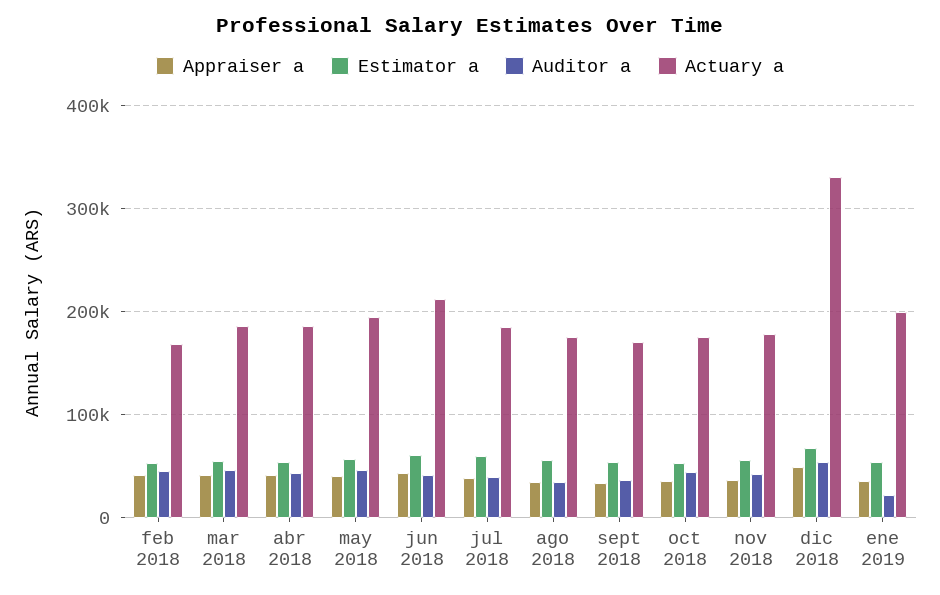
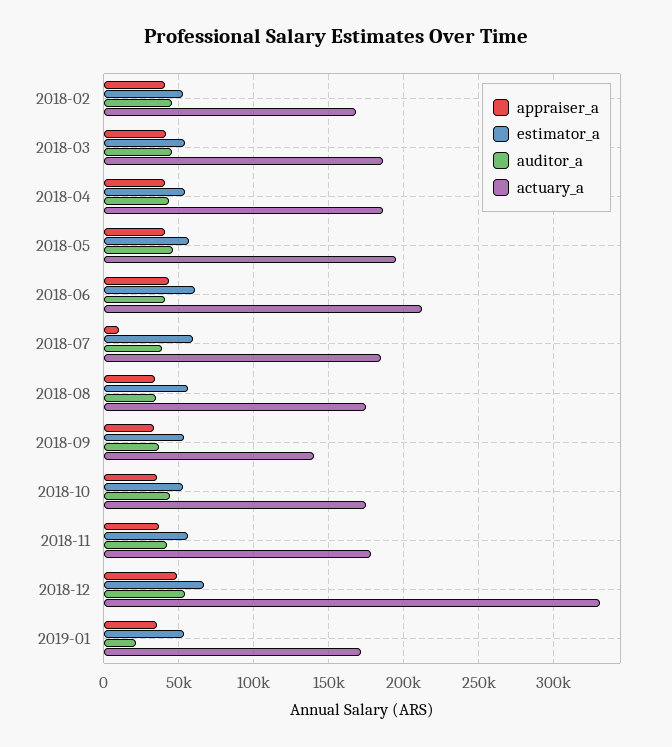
  {
    "Appraiser a": {
      "feb 2018": 40000,
      "mar 2018": 40000,
      "abr 2018": 40000,
      "may 2018": 40000,
      "jun 2018": 45000,
-     "jul 2018": 40000,
+     "jul 2018": 10000,
      "ago 2018": 35000,
      "sept 2018": 35000,
      "oct 2018": 35000,
      "nov 2018": 35000,
      "dic 2018": 50000,
      "ene 2019": 35000
    },
    "Estimator a": {
      "feb 2018": 55000,
      "mar 2018": 55000,
      "abr 2018": 55000,
      "may 2018": 55000,
      "jun 2018": 60000,
      "jul 2018": 60000,
      "ago 2018": 55000,
      "sept 2018": 55000,
      "oct 2018": 55000,
      "nov 2018": 55000,
      "dic 2018": 65000,
      "ene 2019": 55000
    },
    "Auditor a": {
      "feb 2018": 45000,
      "mar 2018": 45000,
      "abr 2018": 45000,
      "may 2018": 45000,
      "jun 2018": 40000,
      "jul 2018": 40000,
      "ago 2018": 35000,
      "sept 2018": 35000,
      "oct 2018": 45000,
      "nov 2018": 40000,
      "dic 2018": 55000,
      "ene 2019": 20000
    },
    "Actuary a": {
      "feb 2018": 170000,
      "mar 2018": 185000,
      "abr 2018": 185000,
      "may 2018": 195000,
      "jun 2018": 210000,
      "jul 2018": 185000,
      "ago 2018": 175000,
-     "sept 2018": 170000,
+     "sept 2018": 140000,
      "oct 2018": 175000,
      "nov 2018": 180000,
      "dic 2018": 330000,
-     "ene 2019": 200000
+     "ene 2019": 170000
    }
  }

